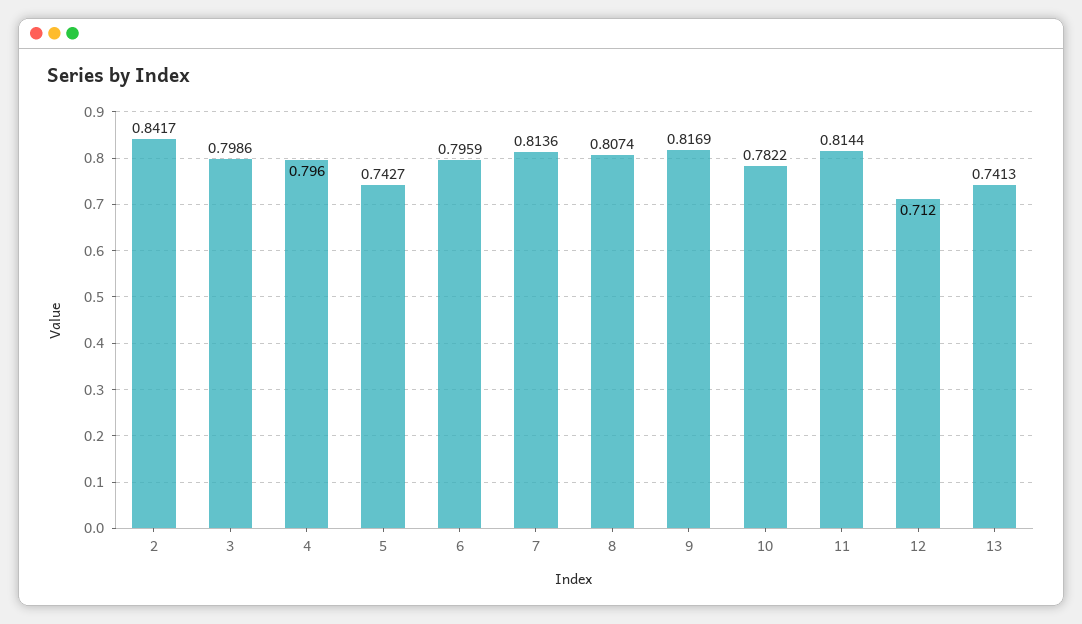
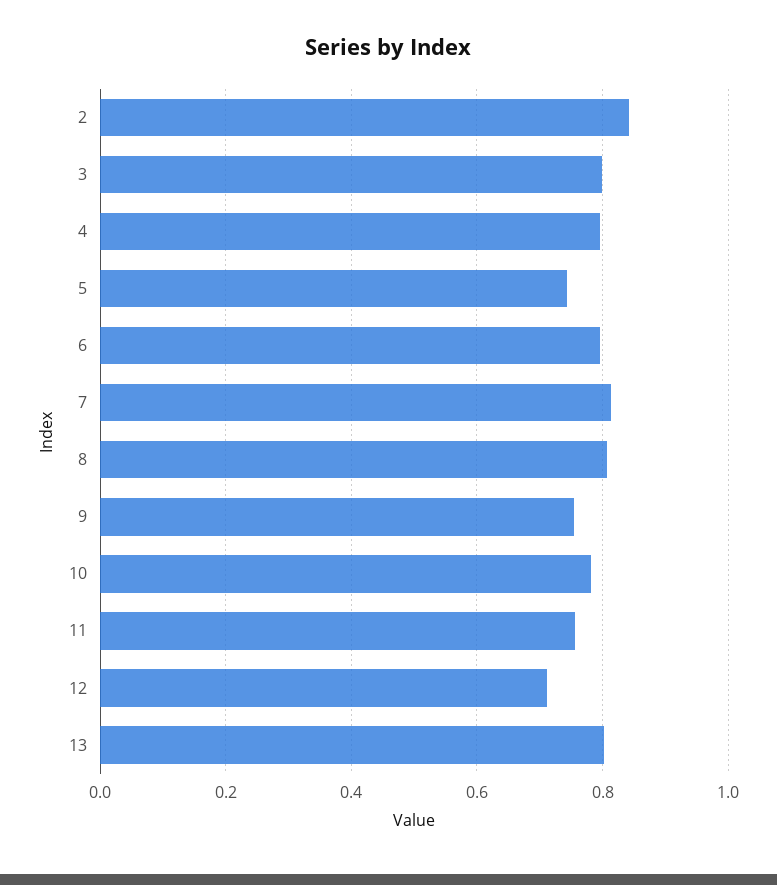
  {
    "2": 0.8417,
    "3": 0.7986,
    "4": 0.796,
    "5": 0.7427,
    "6": 0.7959,
    "7": 0.8136,
    "8": 0.8074,
-   "9": 0.8169,
+   "9": 0.76,
    "10": 0.7822,
-   "11": 0.8144,
+   "11": 0.76,
    "12": 0.712,
-   "13": 0.7413
+   "13": 0.8
  }

